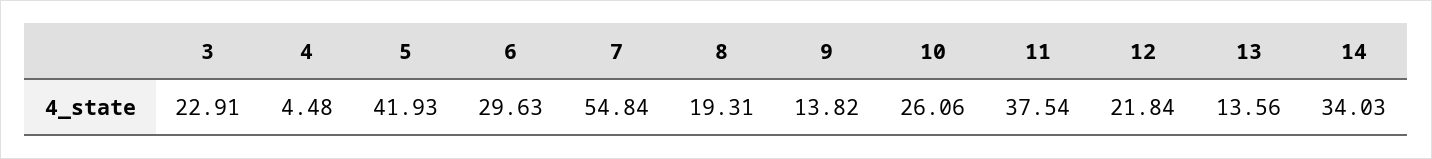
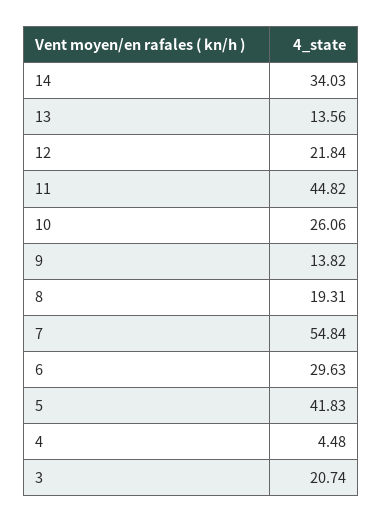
  {
-   "3": 22.91,
+   "3": 20.74,
    "4": 4.48,
-   "5": 41.93,
+   "5": 41.83,
    "6": 29.63,
    "7": 54.84,
    "8": 19.31,
    "9": 13.82,
    "10": 26.06,
-   "11": 37.54,
+   "11": 44.82,
    "12": 21.84,
    "13": 13.56,
    "14": 34.03
  }

